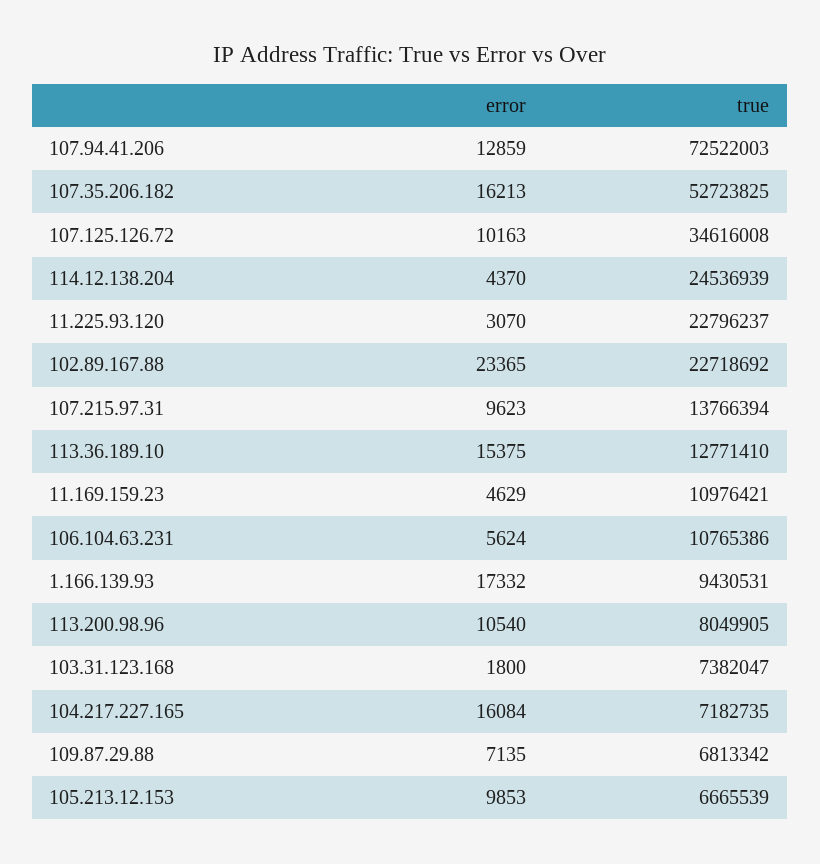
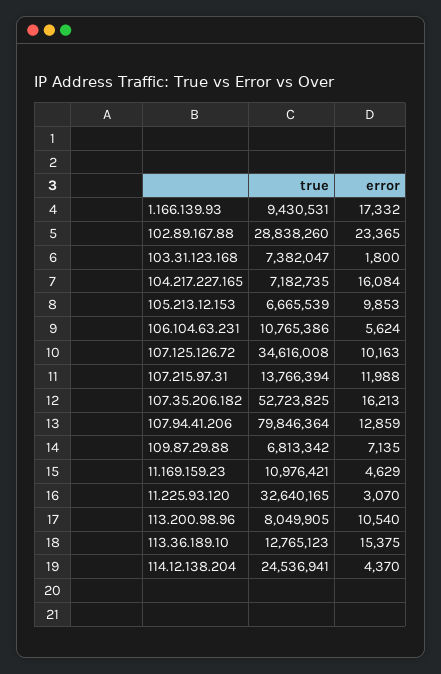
  {
    "error": {
      "107.94.41.206": 12859,
      "107.35.206.182": 16213,
      "107.125.126.72": 10163,
      "114.12.138.204": 4370,
      "11.225.93.120": 3070,
      "102.89.167.88": 23365,
-     "107.215.97.31": 9623,
+     "107.215.97.31": 11988,
      "113.36.189.10": 15375,
      "11.169.159.23": 4629,
      "106.104.63.231": 5624,
      "1.166.139.93": 17332,
      "113.200.98.96": 10540,
      "103.31.123.168": 1800,
      "104.217.227.165": 16084,
      "109.87.29.88": 7135,
      "105.213.12.153": 9853
    },
    "true": {
-     "107.94.41.206": 72522003,
+     "107.94.41.206": 79846364,
      "107.35.206.182": 52723825,
      "107.125.126.72": 34616008,
-     "114.12.138.204": 24536939,
+     "114.12.138.204": 24536941,
-     "11.225.93.120": 22796237,
+     "11.225.93.120": 32640165,
-     "102.89.167.88": 22718692,
+     "102.89.167.88": 28838260,
      "107.215.97.31": 13766394,
-     "113.36.189.10": 12771410,
+     "113.36.189.10": 12765123,
      "11.169.159.23": 10976421,
      "106.104.63.231": 10765386,
      "1.166.139.93": 9430531,
      "113.200.98.96": 8049905,
      "103.31.123.168": 7382047,
      "104.217.227.165": 7182735,
      "109.87.29.88": 6813342,
      "105.213.12.153": 6665539
    }
  }

